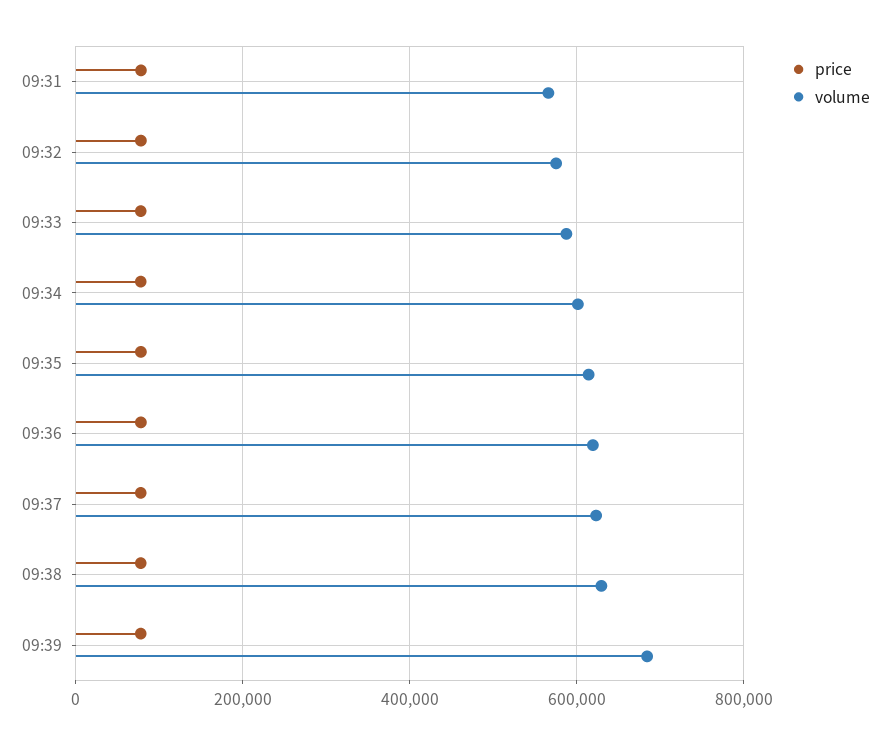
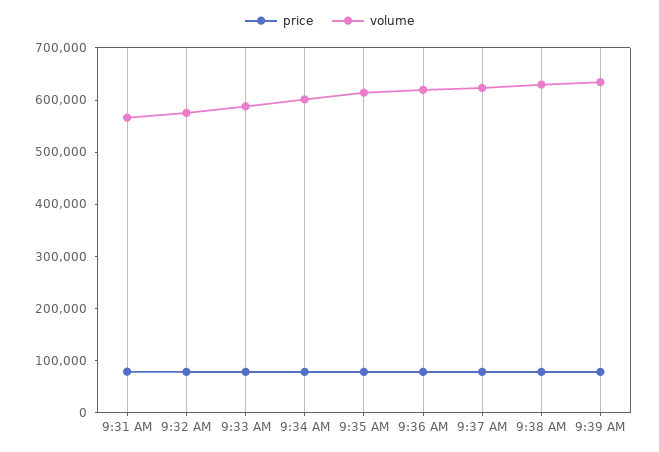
  {
    "price": {
      "09:31": 80000,
      "09:32": 80000,
      "09:33": 80000,
      "09:34": 80000,
      "09:35": 80000,
      "09:36": 80000,
      "09:37": 80000,
      "09:38": 80000,
      "09:39": 80000
    },
    "volume": {
      "09:31": 560000,
      "09:32": 580000,
      "09:33": 580000,
      "09:34": 600000,
      "09:35": 620000,
      "09:36": 620000,
      "09:37": 620000,
      "09:38": 620000,
-     "09:39": 680000
+     "09:39": 640000
    }
  }

